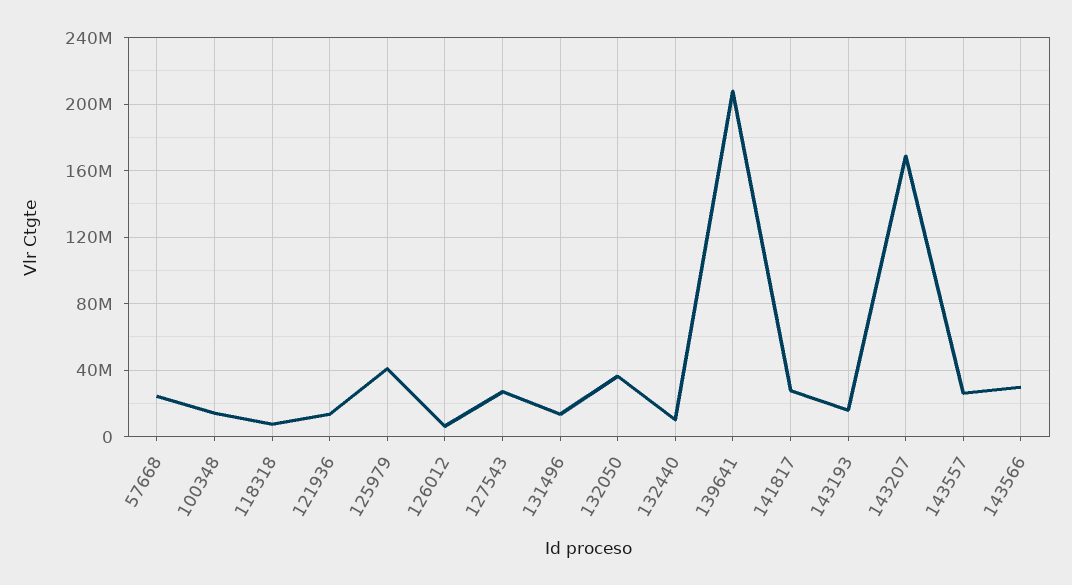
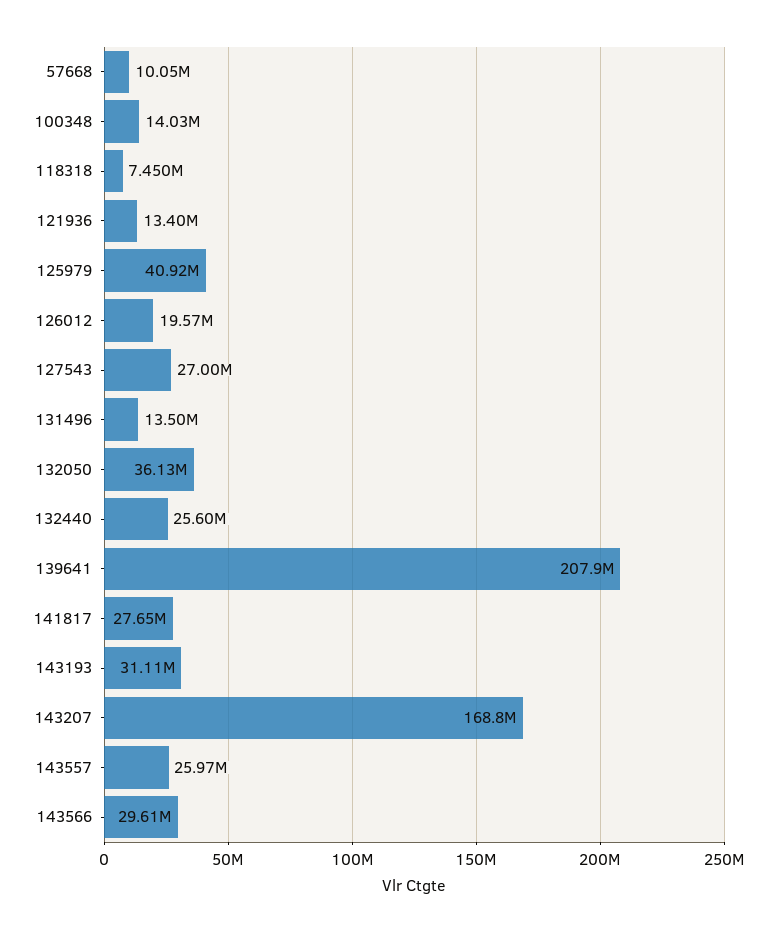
  {
-   "57668": 25000000,
+   "57668": 10050000,
    "100348": 14030000,
    "118318": 7450000,
    "121936": 13400000,
    "125979": 40920000,
-   "126012": 5000000,
+   "126012": 19570000,
    "127543": 27000000,
    "131496": 13500000,
    "132050": 36130000,
-   "132440": 10000000,
+   "132440": 25600000,
    "139641": 207900000,
    "141817": 27650000,
-   "143193": 15000000,
+   "143193": 31110000,
    "143207": 168800000,
    "143557": 25970000,
    "143566": 29610000
  }

